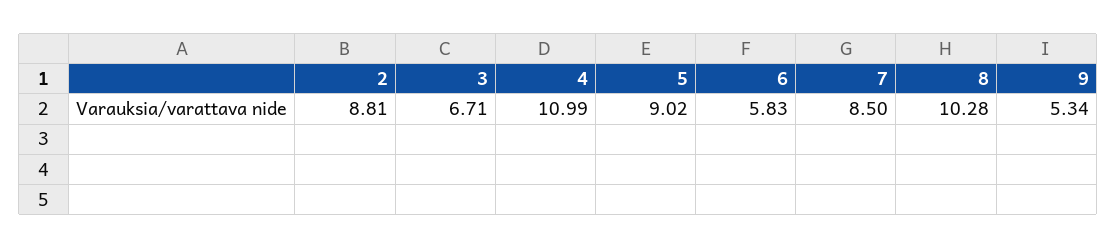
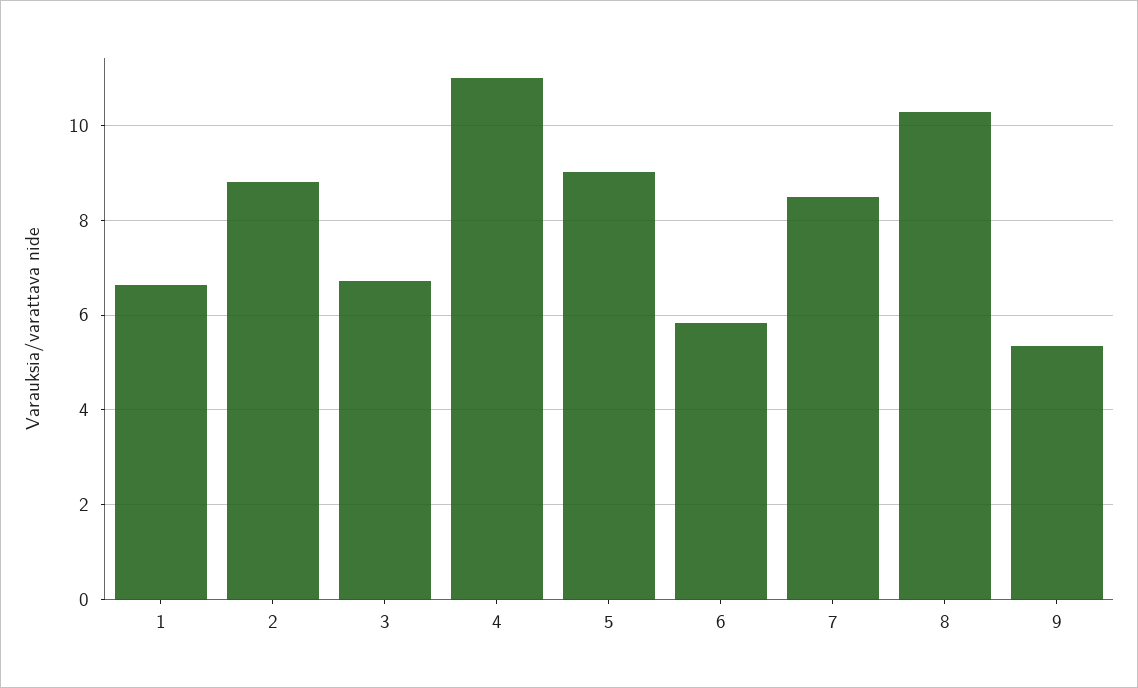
  {
    "2": 8.81,
    "3": 6.71,
    "4": 10.99,
    "5": 9.02,
    "6": 5.83,
    "7": 8.5,
    "8": 10.28,
-   "9": 5.34
+   "9": 5.34,
+   "1": 6.6
  }

